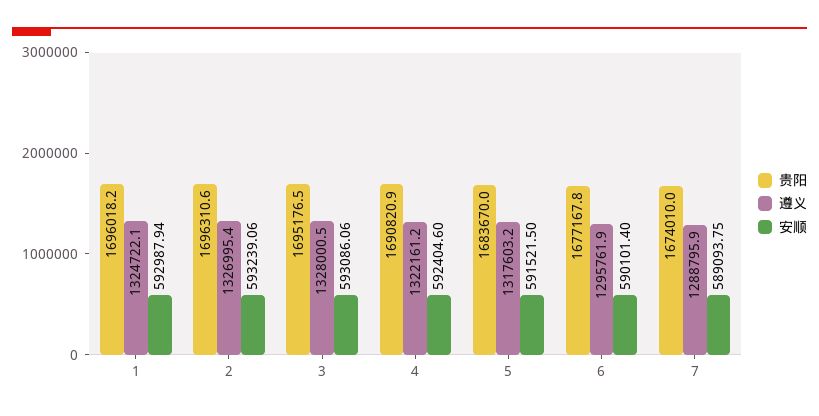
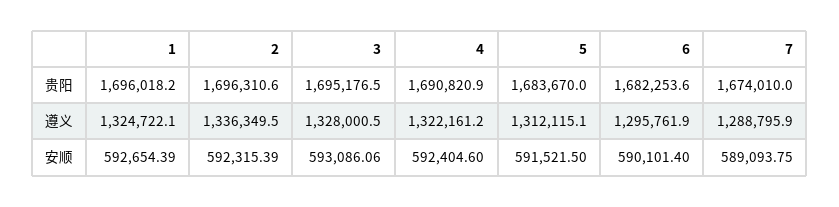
  {
    "贵阳": {
      "1": 1696018.2,
      "2": 1696310.6,
      "3": 1695176.5,
      "4": 1690820.9,
      "5": 1683670,
-     "6": 1677167.8,
+     "6": 1682253.6,
      "7": 1674010
    },
    "遵义": {
      "1": 1324722.1,
-     "2": 1326995.4,
+     "2": 1336349.5,
      "3": 1328000.5,
      "4": 1322161.2,
-     "5": 1317603.2,
+     "5": 1312115.1,
      "6": 1295761.9,
      "7": 1288795.9
    },
    "安顺": {
-     "1": 592987.94,
+     "1": 592654.39,
-     "2": 593239.06,
+     "2": 592315.39,
      "3": 593086.06,
      "4": 592404.6,
      "5": 591521.5,
      "6": 590101.4,
      "7": 589093.75
    }
  }

